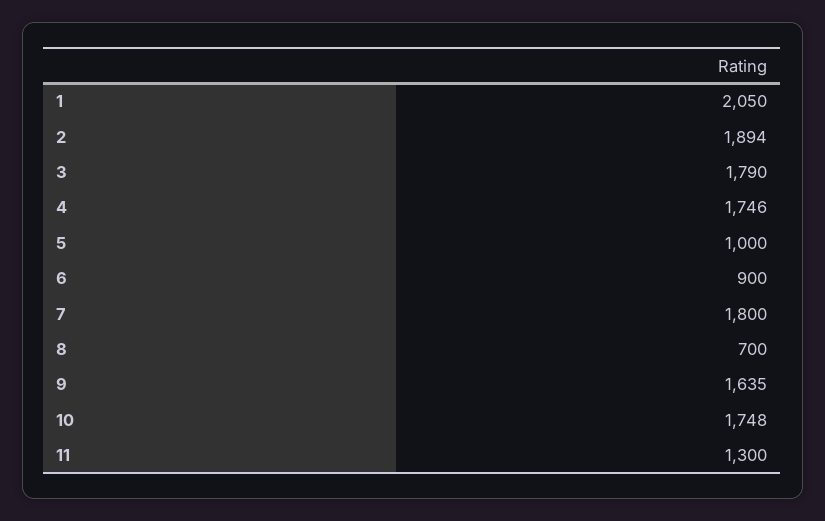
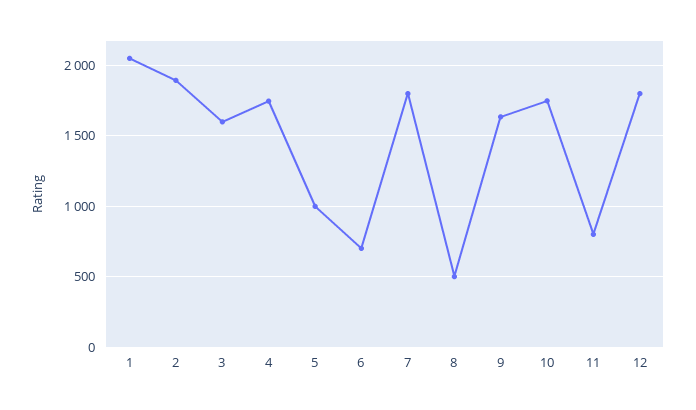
  {
    "1": 2050,
    "2": 1894,
-   "3": 1790,
+   "3": 1600,
    "4": 1746,
    "5": 1000,
-   "6": 900,
+   "6": 700,
    "7": 1800,
-   "8": 700,
+   "8": 500,
    "9": 1635,
    "10": 1748,
-   "11": 1300
+   "11": 800,
+   "12": 1800
  }

